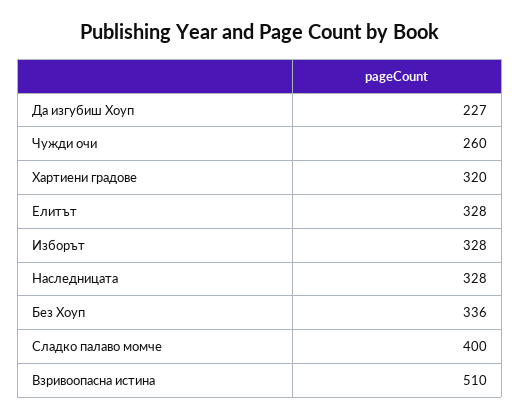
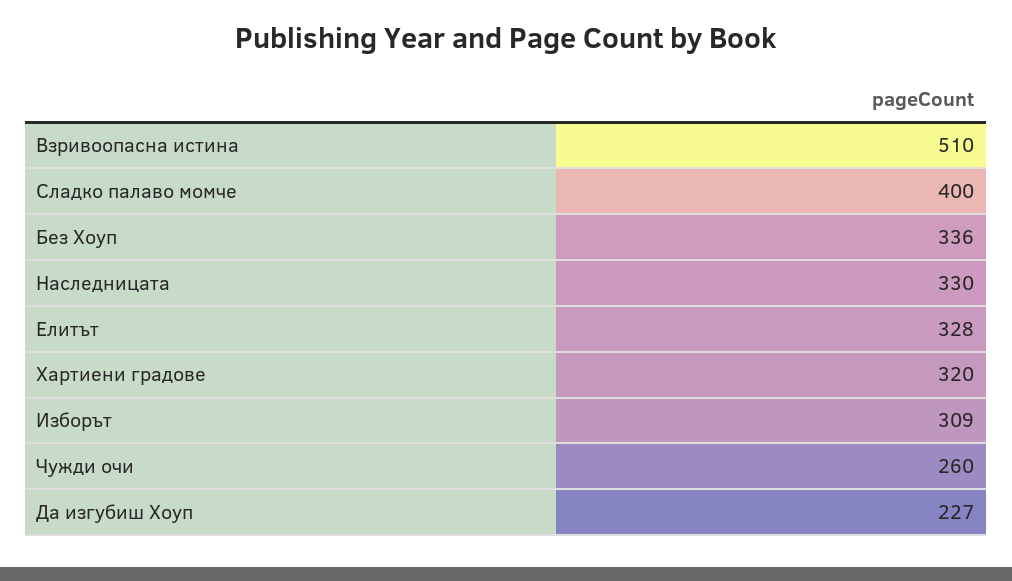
  {
    "Да изгубиш Хоуп": 227,
    "Чужди очи": 260,
    "Хартиени градове": 320,
    "Елитът": 328,
-   "Изборът": 328,
+   "Изборът": 309,
-   "Наследницата": 328,
+   "Наследницата": 330,
    "Без Хоуп": 336,
    "Сладко палаво момче": 400,
    "Взривоопасна истина": 510
  }

